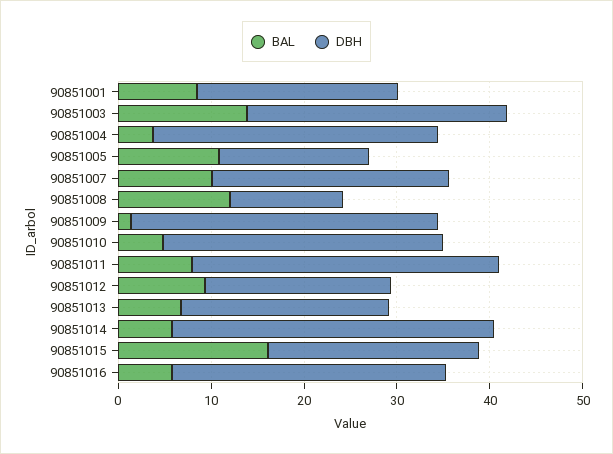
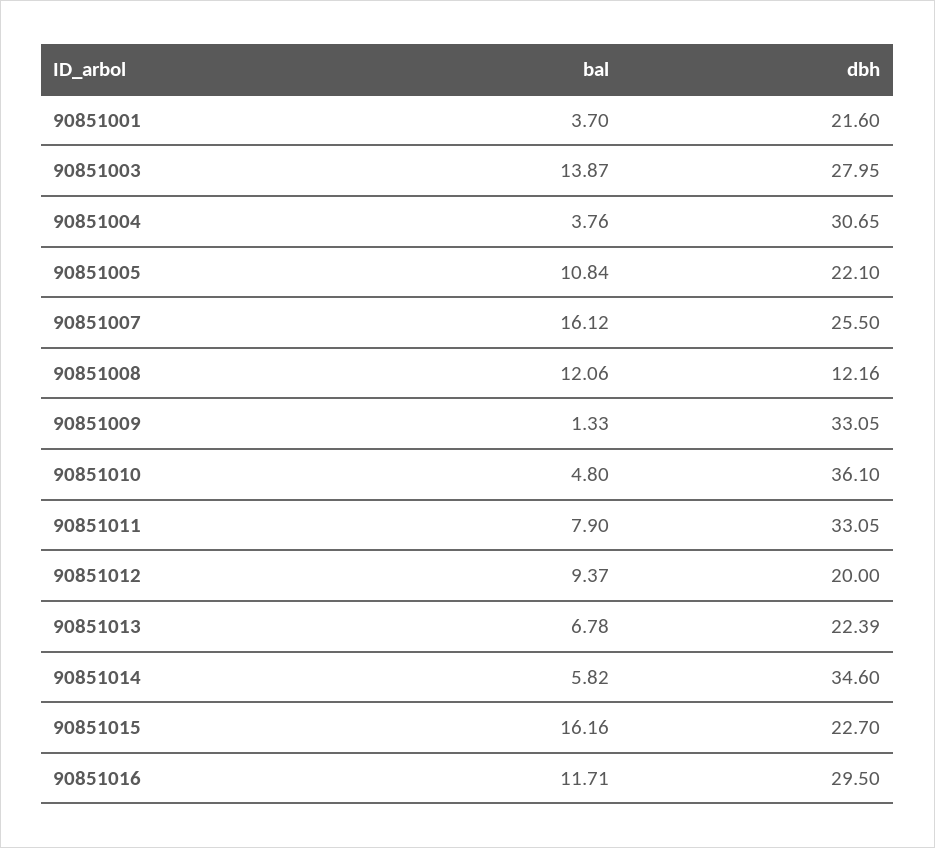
  {
    "BAL": {
-     "90851001": 8,
+     "90851001": 3.7,
      "90851003": 13.87,
      "90851004": 3.76,
      "90851005": 10.84,
-     "90851007": 10,
+     "90851007": 16.12,
      "90851008": 12.06,
      "90851009": 1.33,
      "90851010": 4.8,
      "90851011": 7.9,
      "90851012": 9.37,
      "90851013": 6.78,
      "90851014": 5.82,
      "90851015": 16.16,
-     "90851016": 6
+     "90851016": 11.71
    },
    "DBH": {
      "90851001": 21.6,
      "90851003": 27.95,
      "90851004": 30.65,
-     "90851005": 16,
+     "90851005": 22.1,
      "90851007": 25.5,
      "90851008": 12.16,
      "90851009": 33.05,
-     "90851010": 30,
+     "90851010": 36.1,
      "90851011": 33.05,
      "90851012": 20,
      "90851013": 22.39,
      "90851014": 34.6,
      "90851015": 22.7,
      "90851016": 29.5
    }
  }

